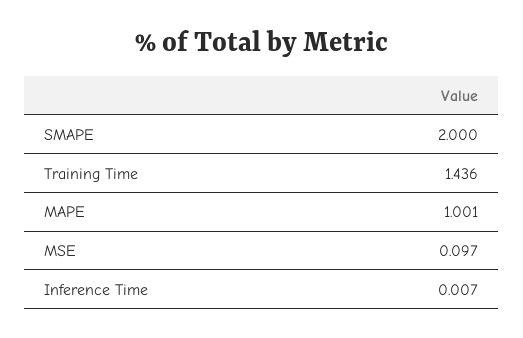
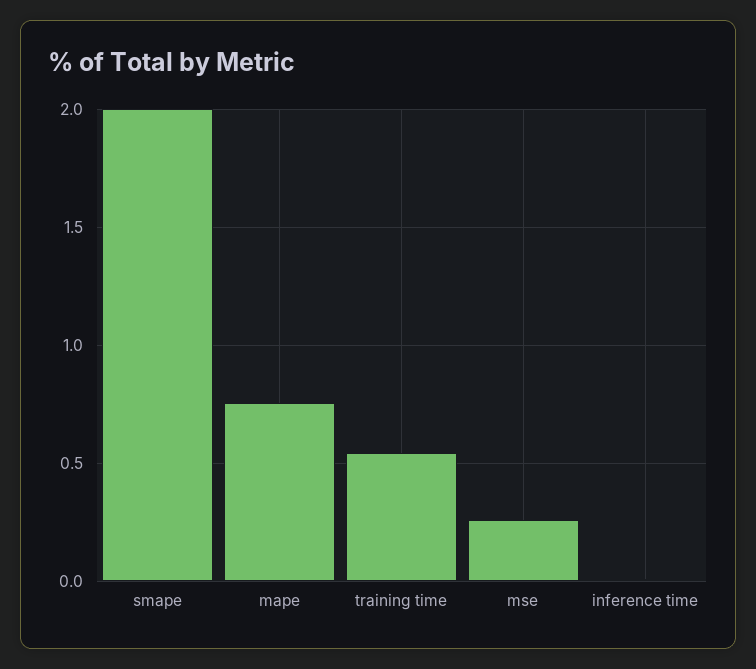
  {
    "SMAPE": 2,
-   "Training Time": 1.436,
+   "Training Time": 0.55,
-   "MAPE": 1.001,
+   "MAPE": 0.75,
-   "MSE": 0.097,
+   "MSE": 0.25,
    "Inference Time": 0.007
  }

